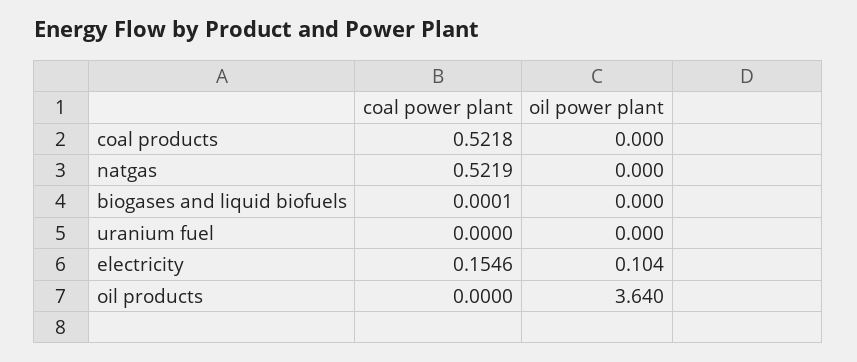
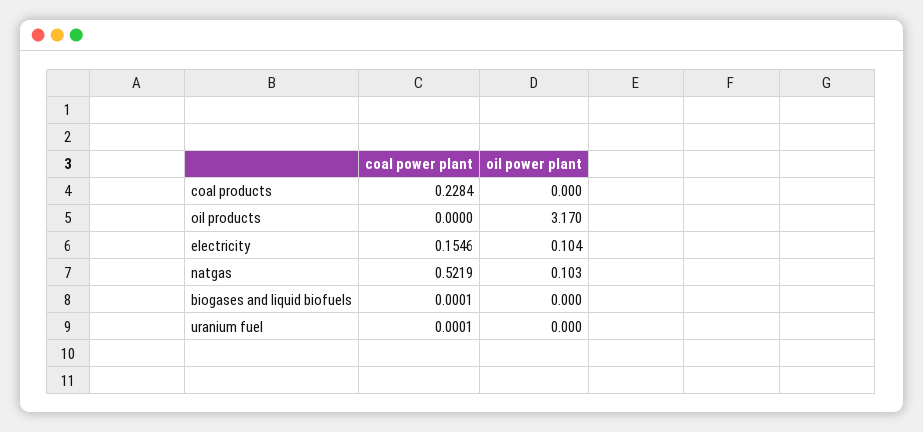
  {
    "coal power plant": {
-     "coal products": 0.5218,
+     "coal products": 0.2284,
      "natgas": 0.5219,
      "biogases and liquid biofuels": 0.0001,
-     "uranium fuel": 0,
+     "uranium fuel": 0.0001,
      "electricity": 0.1546,
      "oil products": 0
    },
    "oil power plant": {
      "coal products": 0,
-     "natgas": 0,
+     "natgas": 0.103,
      "biogases and liquid biofuels": 0,
      "uranium fuel": 0,
      "electricity": 0.104,
-     "oil products": 3.64
+     "oil products": 3.17
    }
  }

